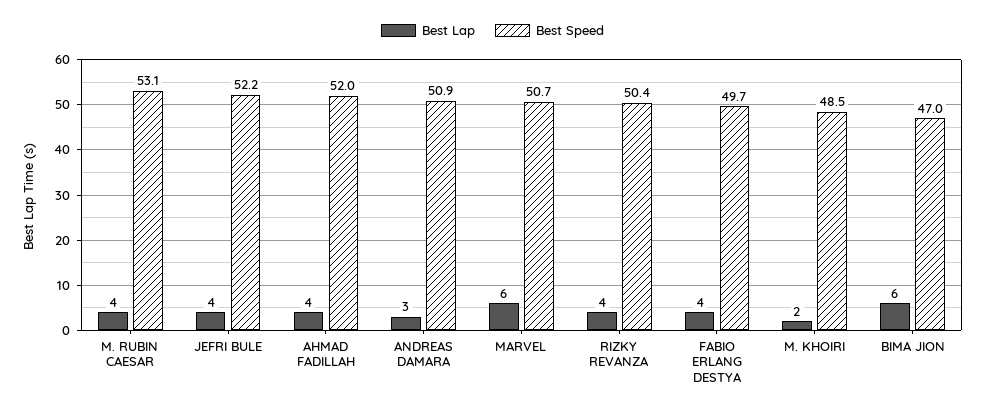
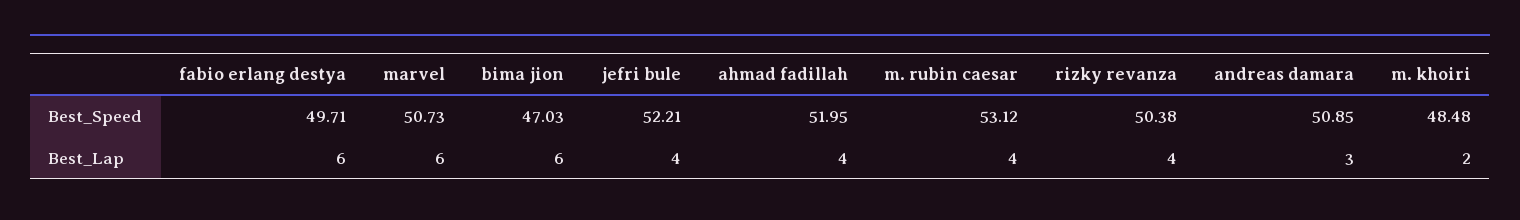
  {
    "Best Lap": {
      "M. RUBIN CAESAR": 4,
      "JEFRI BULE": 4,
      "AHMAD FADILLAH": 4,
      "ANDREAS DAMARA": 3,
      "MARVEL": 6,
      "RIZKY REVANZA": 4,
-     "FABIO ERLANG DESTYA": 4,
+     "FABIO ERLANG DESTYA": 6,
      "M. KHOIRI": 2,
      "BIMA JION": 6
    },
    "Best Speed": {
      "M. RUBIN CAESAR": 53.12,
      "JEFRI BULE": 52.21,
      "AHMAD FADILLAH": 51.95,
      "ANDREAS DAMARA": 50.85,
      "MARVEL": 50.73,
      "RIZKY REVANZA": 50.38,
      "FABIO ERLANG DESTYA": 49.71,
      "M. KHOIRI": 48.48,
      "BIMA JION": 47.03
    }
  }

